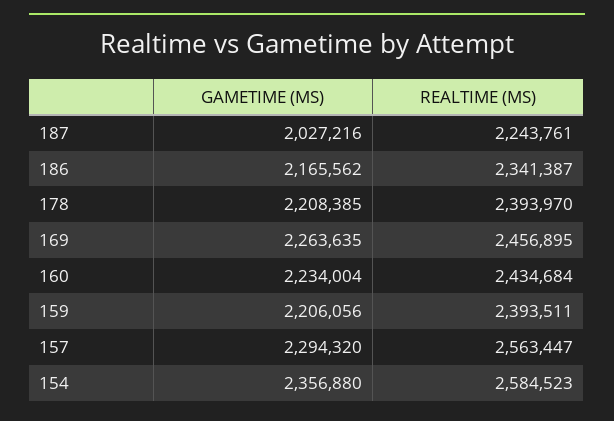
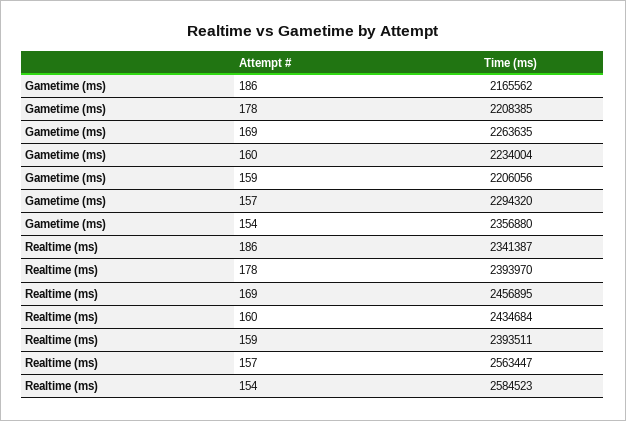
  {
    "GAMETIME (MS)": {
-     "187": 2027216,
      "186": 2165562,
      "178": 2208385,
      "169": 2263635,
      "160": 2234004,
      "159": 2206056,
      "157": 2294320,
      "154": 2356880
    },
    "REALTIME (MS)": {
-     "187": 2243761,
      "186": 2341387,
      "178": 2393970,
      "169": 2456895,
      "160": 2434684,
      "159": 2393511,
      "157": 2563447,
      "154": 2584523
    }
  }

